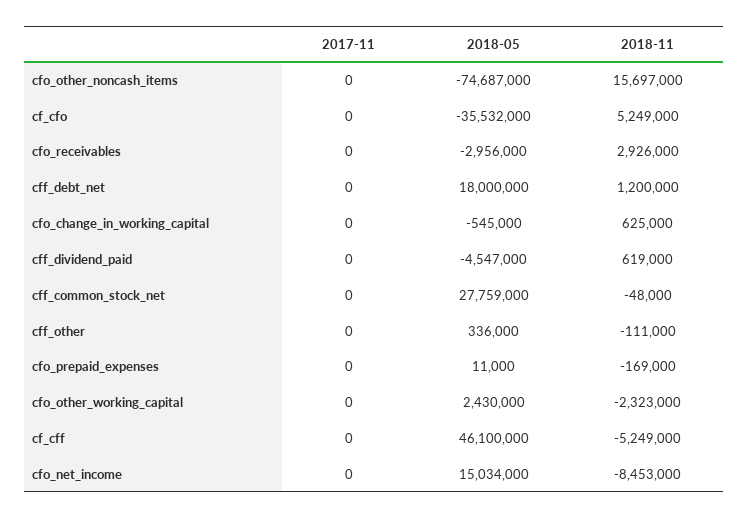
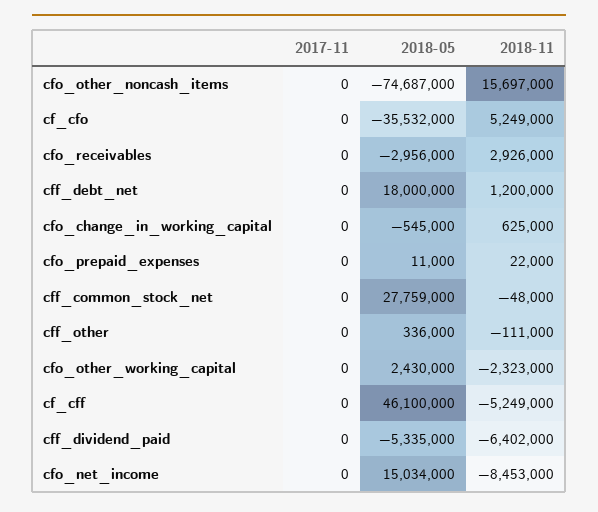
  {
    "2017-11": {
      "cfo_other_noncash_items": 0,
      "cf_cfo": 0,
      "cfo_receivables": 0,
      "cff_debt_net": 0,
      "cfo_change_in_working_capital": 0,
      "cff_dividend_paid": 0,
      "cff_common_stock_net": 0,
      "cff_other": 0,
      "cfo_prepaid_expenses": 0,
      "cfo_other_working_capital": 0,
      "cf_cff": 0,
      "cfo_net_income": 0
    },
    "2018-05": {
      "cfo_other_noncash_items": -74687000,
      "cf_cfo": -35532000,
      "cfo_receivables": -2956000,
      "cff_debt_net": 18000000,
      "cfo_change_in_working_capital": -545000,
-     "cff_dividend_paid": -4547000,
+     "cff_dividend_paid": -5335000,
      "cff_common_stock_net": 27759000,
      "cff_other": 336000,
      "cfo_prepaid_expenses": 11000,
      "cfo_other_working_capital": 2430000,
      "cf_cff": 46100000,
      "cfo_net_income": 15034000
    },
    "2018-11": {
      "cfo_other_noncash_items": 15697000,
      "cf_cfo": 5249000,
      "cfo_receivables": 2926000,
      "cff_debt_net": 1200000,
      "cfo_change_in_working_capital": 625000,
-     "cff_dividend_paid": 619000,
+     "cff_dividend_paid": -6402000,
      "cff_common_stock_net": -48000,
      "cff_other": -111000,
-     "cfo_prepaid_expenses": -169000,
+     "cfo_prepaid_expenses": 22000,
      "cfo_other_working_capital": -2323000,
      "cf_cff": -5249000,
      "cfo_net_income": -8453000
    }
  }

